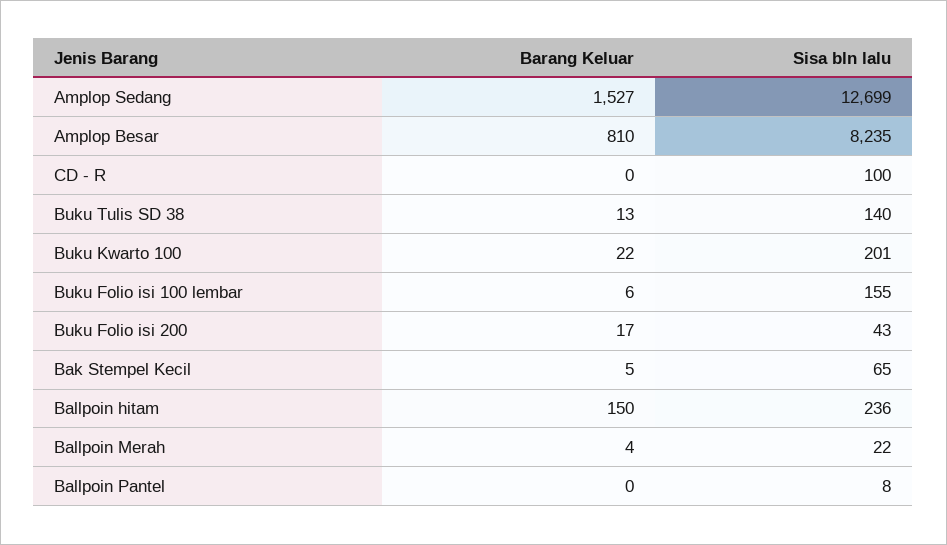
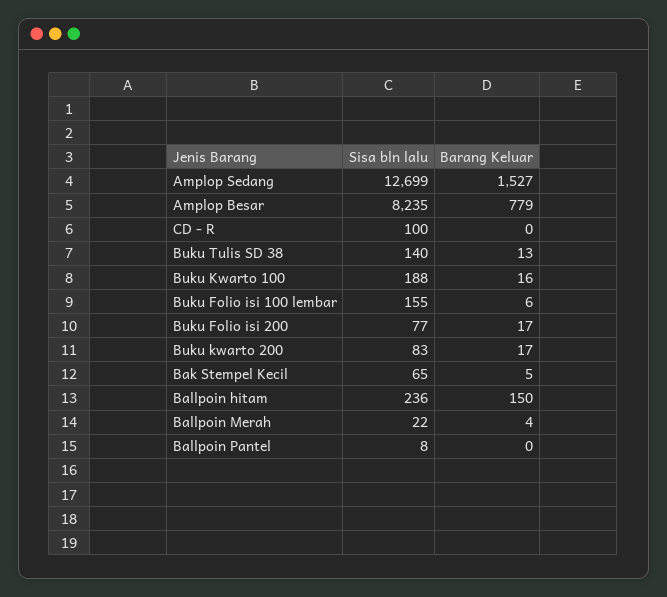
  {
    "Barang Keluar": {
      "Amplop Sedang": 1527,
-     "Amplop Besar": 810,
+     "Amplop Besar": 779,
      "CD - R": 0,
      "Buku Tulis SD 38": 13,
-     "Buku Kwarto 100": 22,
+     "Buku Kwarto 100": 16,
      "Buku Folio isi 100 lembar": 6,
      "Buku Folio isi 200": 17,
      "Bak Stempel Kecil": 5,
      "Ballpoin hitam": 150,
      "Ballpoin Merah": 4,
-     "Ballpoin Pantel": 0
+     "Ballpoin Pantel": 0,
+     "Buku kwarto 200": 17
    },
    "Sisa bln lalu": {
      "Amplop Sedang": 12699,
      "Amplop Besar": 8235,
      "CD - R": 100,
      "Buku Tulis SD 38": 140,
-     "Buku Kwarto 100": 201,
+     "Buku Kwarto 100": 188,
      "Buku Folio isi 100 lembar": 155,
-     "Buku Folio isi 200": 43,
+     "Buku Folio isi 200": 77,
      "Bak Stempel Kecil": 65,
      "Ballpoin hitam": 236,
      "Ballpoin Merah": 22,
-     "Ballpoin Pantel": 8
+     "Ballpoin Pantel": 8,
+     "Buku kwarto 200": 83
    }
  }

